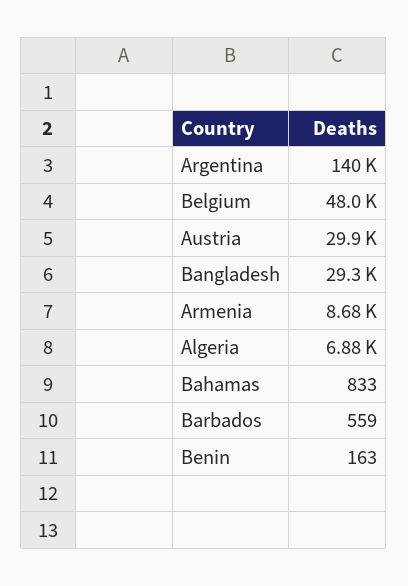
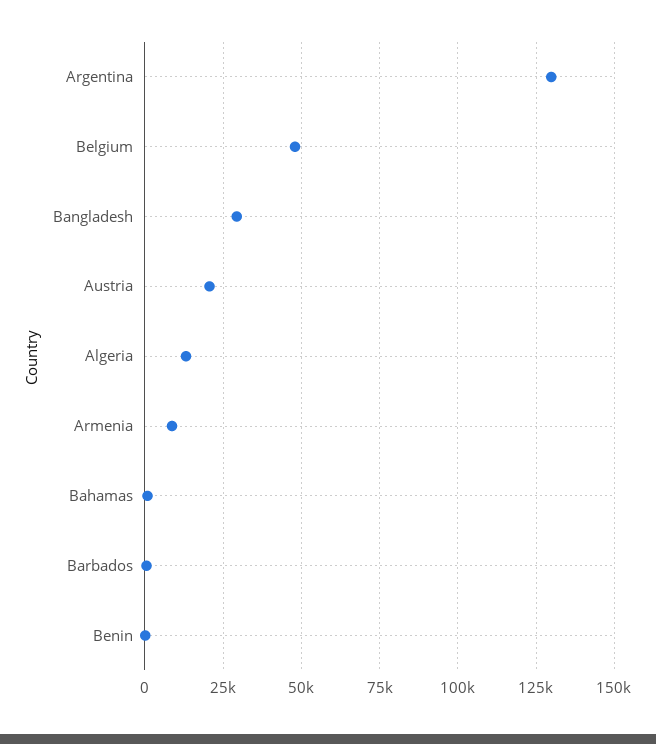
  {
-   "Argentina": 140000,
+   "Argentina": 130000,
    "Belgium": 48000,
-   "Austria": 29900,
+   "Austria": 20000,
    "Bangladesh": 29300,
    "Armenia": 8680,
-   "Algeria": 6880,
+   "Algeria": 12500,
    "Bahamas": 833,
    "Barbados": 559,
    "Benin": 163
  }

